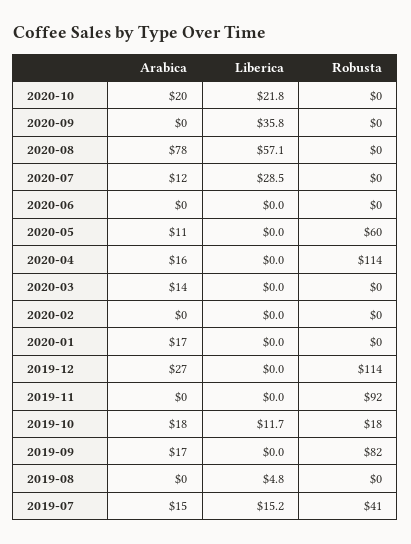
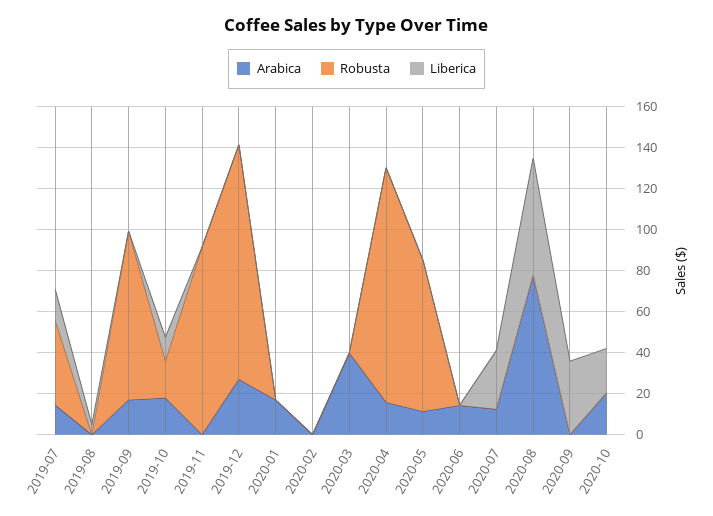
  {
    "Arabica": {
      "2020-10": 20,
      "2020-09": 0,
      "2020-08": 78,
      "2020-07": 12,
-     "2020-06": 0,
+     "2020-06": 15,
      "2020-05": 11,
      "2020-04": 16,
-     "2020-03": 14,
+     "2020-03": 40,
      "2020-02": 0,
      "2020-01": 17,
      "2019-12": 27,
      "2019-11": 0,
      "2019-10": 18,
      "2019-09": 17,
      "2019-08": 0,
      "2019-07": 15
    },
    "Liberica": {
      "2020-10": 21.8,
      "2020-09": 35.8,
      "2020-08": 57.1,
      "2020-07": 28.5,
      "2020-06": 0,
      "2020-05": 0,
      "2020-04": 0,
      "2020-03": 0,
      "2020-02": 0,
      "2020-01": 0,
      "2019-12": 0,
      "2019-11": 0,
      "2019-10": 11.7,
      "2019-09": 0,
      "2019-08": 4.8,
      "2019-07": 15.2
    },
    "Robusta": {
      "2020-10": 0,
      "2020-09": 0,
      "2020-08": 0,
      "2020-07": 0,
      "2020-06": 0,
-     "2020-05": 60,
+     "2020-05": 75,
      "2020-04": 114,
      "2020-03": 0,
      "2020-02": 0,
      "2020-01": 0,
      "2019-12": 114,
      "2019-11": 92,
      "2019-10": 18,
      "2019-09": 82,
      "2019-08": 0,
      "2019-07": 41
    }
  }

